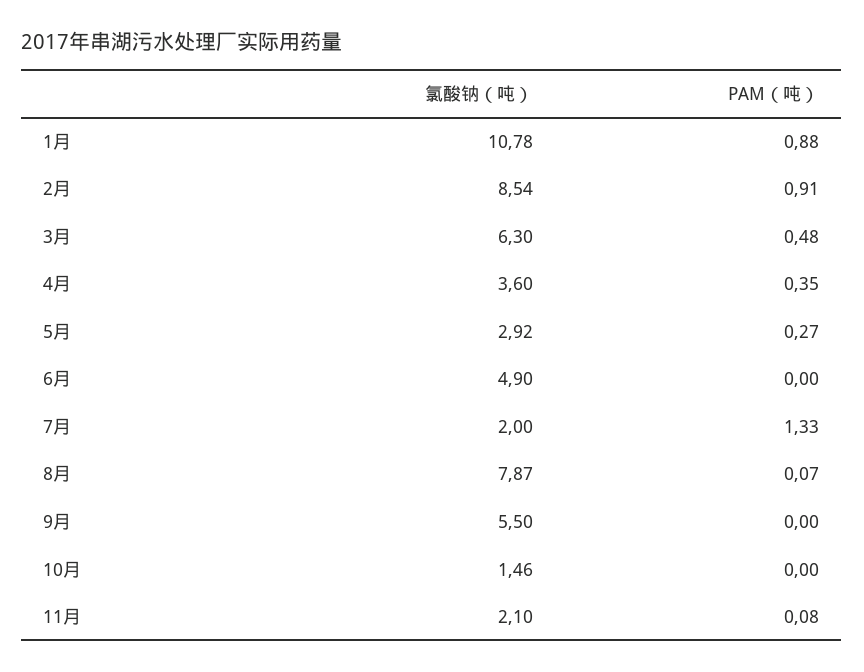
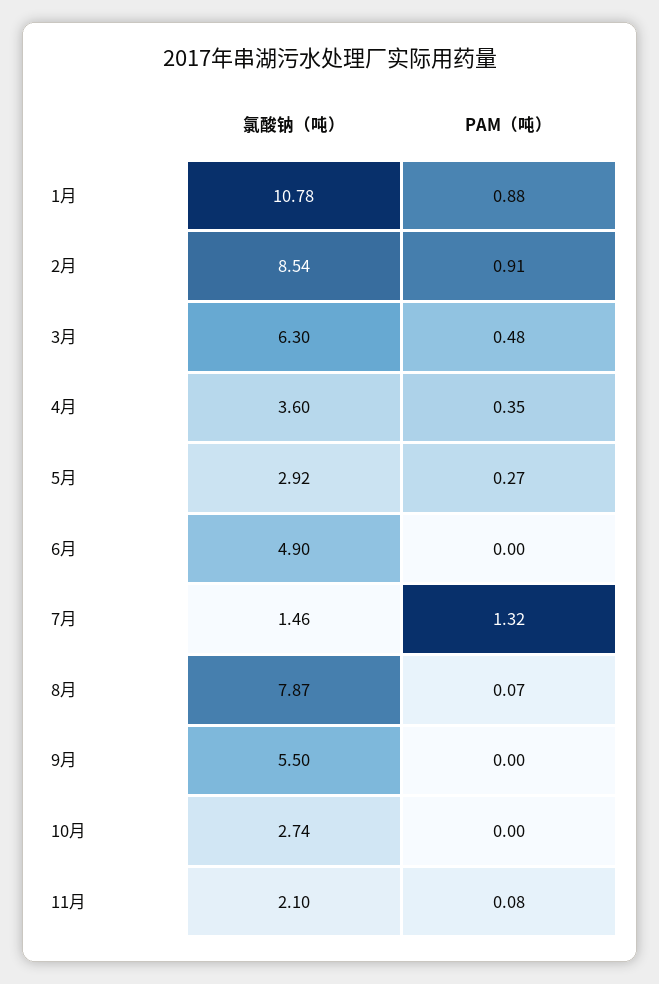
  {
    "氯酸钠（吨）": {
      "1月": 10.78,
      "2月": 8.54,
      "3月": 6.3,
      "4月": 3.6,
      "5月": 2.92,
      "6月": 4.9,
-     "7月": 2,
+     "7月": 1.46,
      "8月": 7.87,
      "9月": 5.5,
-     "10月": 1.46,
+     "10月": 2.74,
      "11月": 2.1
    },
    "PAM（吨）": {
      "1月": 0.88,
      "2月": 0.91,
      "3月": 0.48,
      "4月": 0.35,
      "5月": 0.27,
      "6月": 0,
-     "7月": 1.33,
+     "7月": 1.32,
      "8月": 0.07,
      "9月": 0,
      "10月": 0,
      "11月": 0.08
    }
  }

